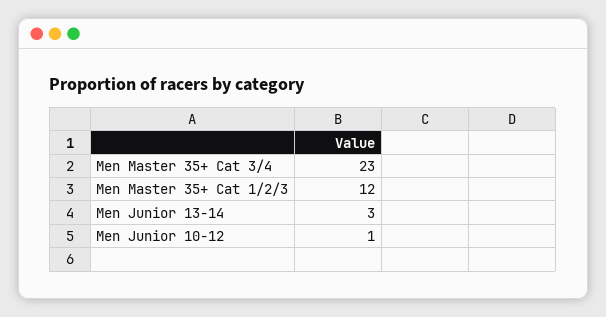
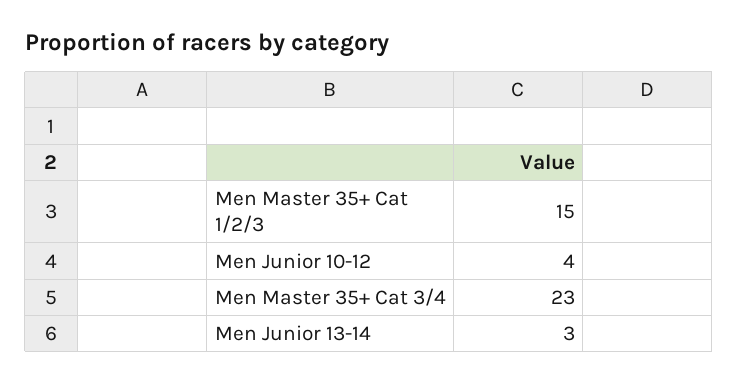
  {
    "Men Master 35+ Cat 3/4": 23,
-   "Men Master 35+ Cat 1/2/3": 12,
+   "Men Master 35+ Cat 1/2/3": 15,
    "Men Junior 13-14": 3,
-   "Men Junior 10-12": 1
+   "Men Junior 10-12": 4
  }

